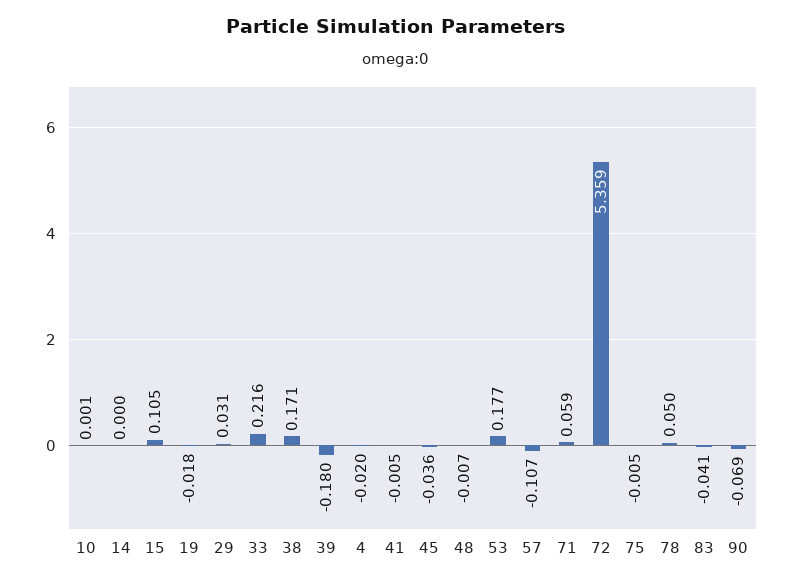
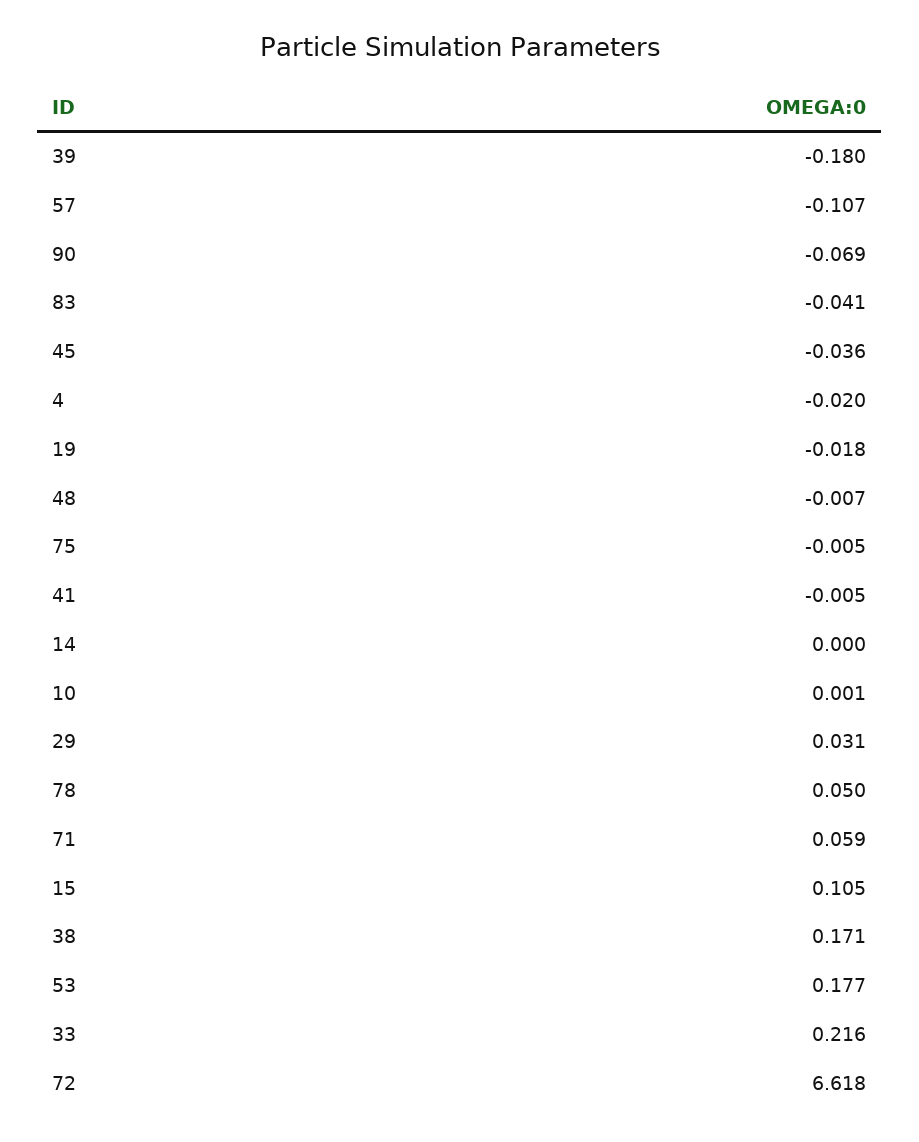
  {
    "10": 0.001,
    "14": 0,
    "15": 0.105,
    "19": -0.018,
    "29": 0.031,
    "33": 0.216,
    "38": 0.171,
    "39": -0.18,
    "4": -0.02,
    "41": -0.005,
    "45": -0.036,
    "48": -0.007,
    "53": 0.177,
    "57": -0.107,
    "71": 0.059,
-   "72": 5.359,
+   "72": 6.618,
    "75": -0.005,
    "78": 0.05,
    "83": -0.041,
    "90": -0.069
  }

